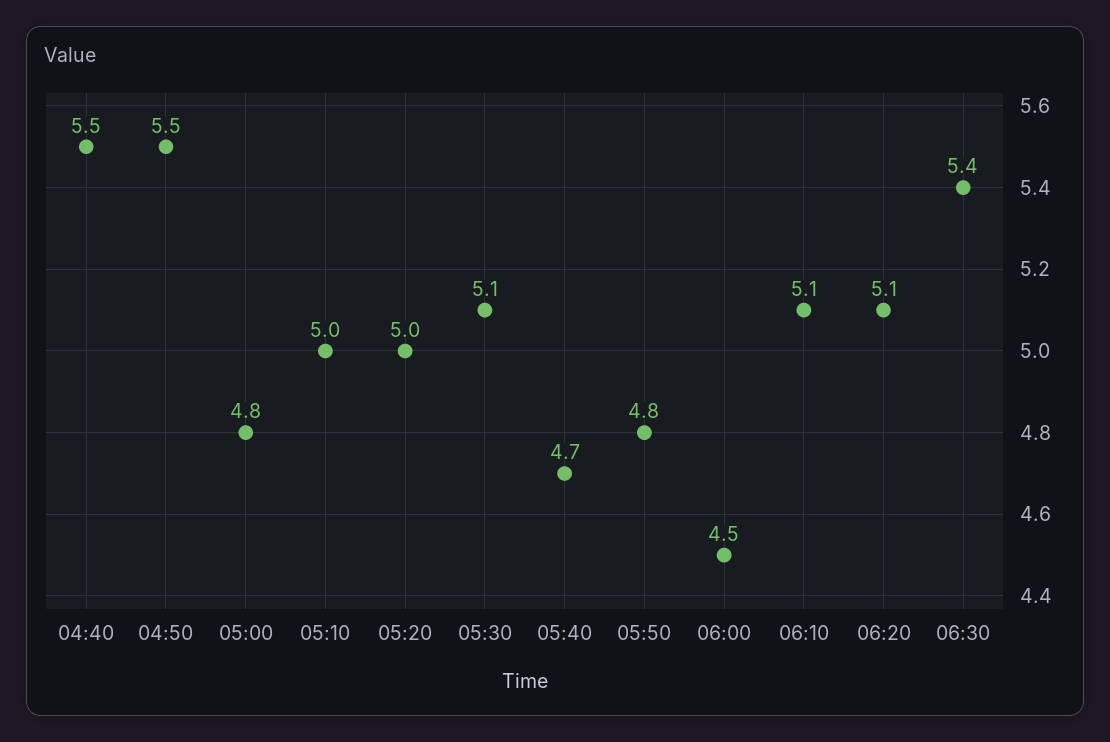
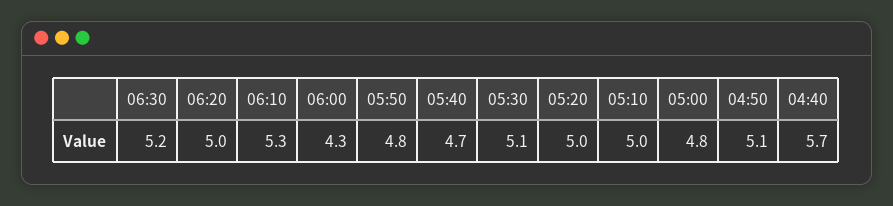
  {
-   "04:40": 5.5,
+   "04:40": 5.7,
-   "04:50": 5.5,
+   "04:50": 5.1,
    "05:00": 4.8,
    "05:10": 5,
    "05:20": 5,
    "05:30": 5.1,
    "05:40": 4.7,
    "05:50": 4.8,
-   "06:00": 4.5,
+   "06:00": 4.3,
-   "06:10": 5.1,
+   "06:10": 5.3,
-   "06:20": 5.1,
+   "06:20": 5,
-   "06:30": 5.4
+   "06:30": 5.2
  }

